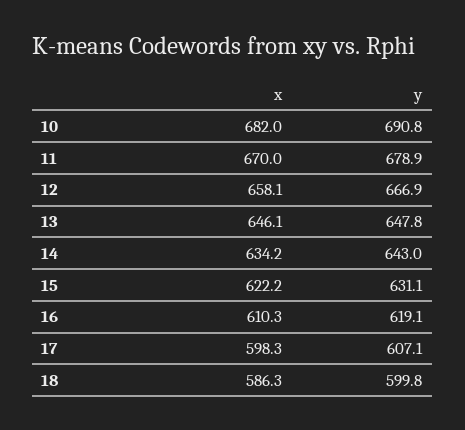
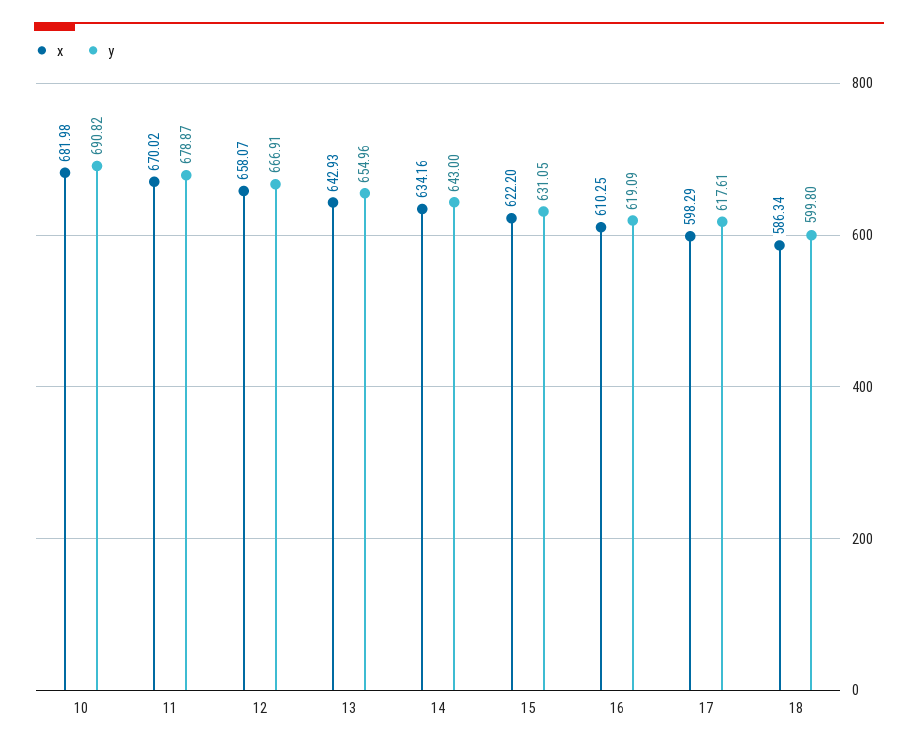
  {
    "x": {
      "10": 681.98,
      "11": 670.02,
      "12": 658.07,
-     "13": 646.1,
+     "13": 642.93,
      "14": 634.16,
      "15": 622.2,
      "16": 610.25,
      "17": 598.29,
      "18": 586.34
    },
    "y": {
      "10": 690.82,
      "11": 678.87,
      "12": 666.91,
-     "13": 647.8,
+     "13": 654.96,
      "14": 643,
      "15": 631.05,
      "16": 619.09,
-     "17": 607.1,
+     "17": 617.61,
      "18": 599.8
    }
  }

